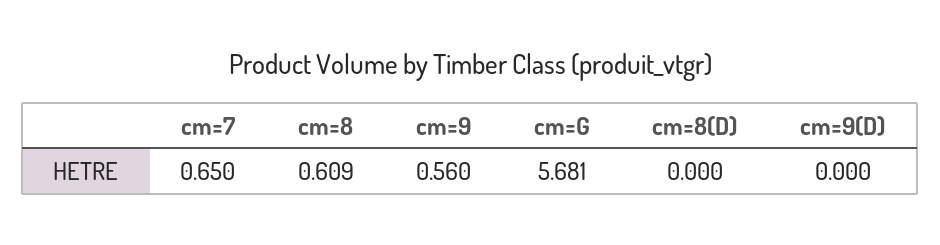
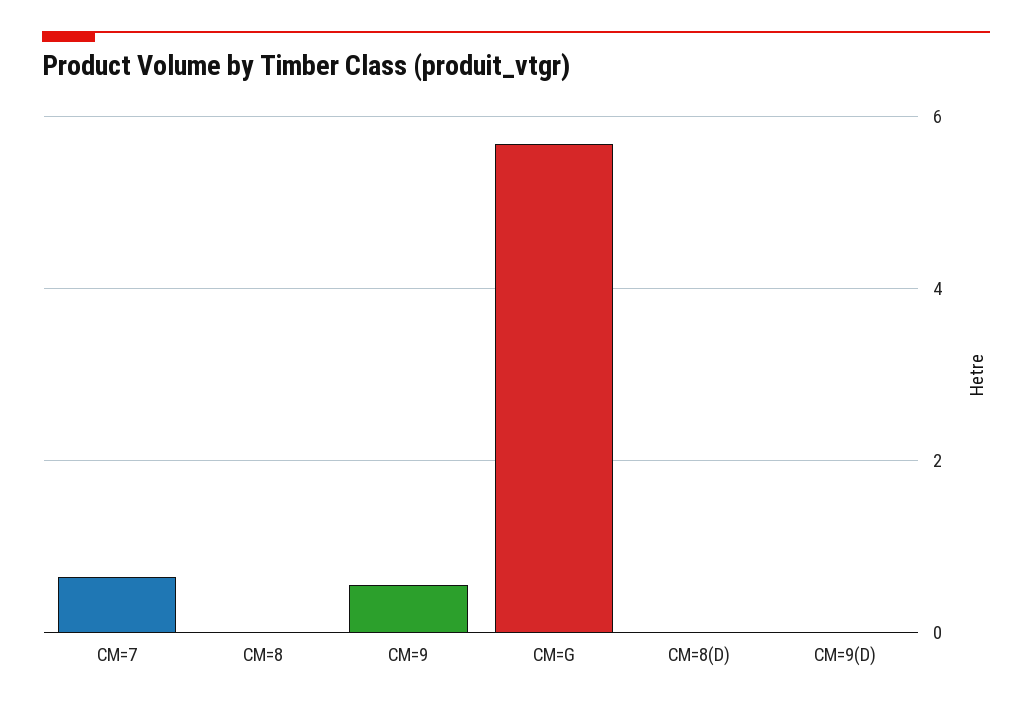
  {
    "cm=7": 0.65,
-   "cm=8": 0.609,
+   "cm=8": 0,
    "cm=9": 0.56,
    "cm=G": 5.681,
    "cm=8(D)": 0,
    "cm=9(D)": 0
  }

